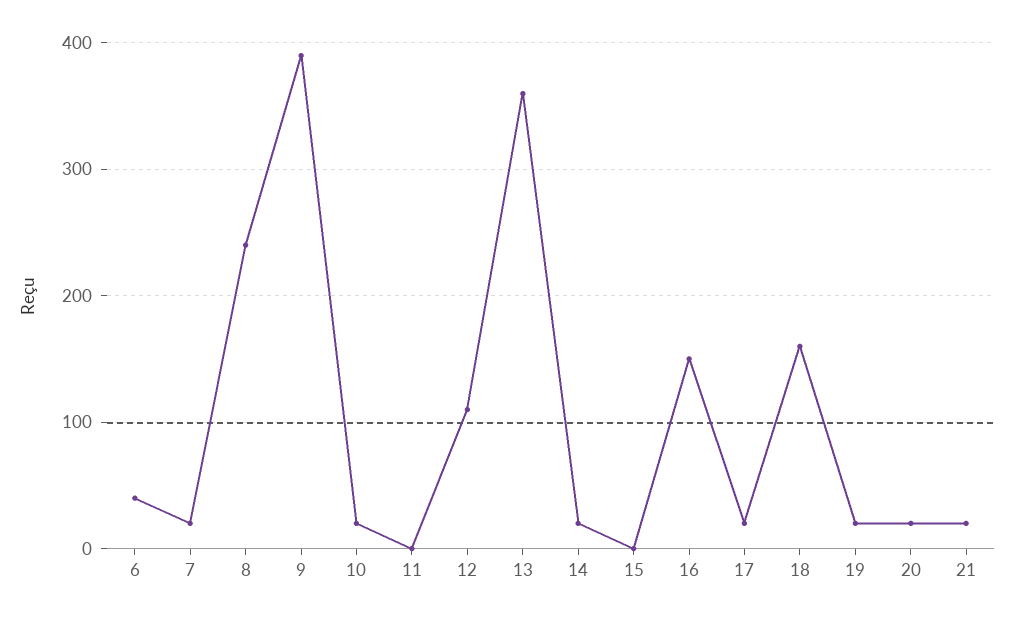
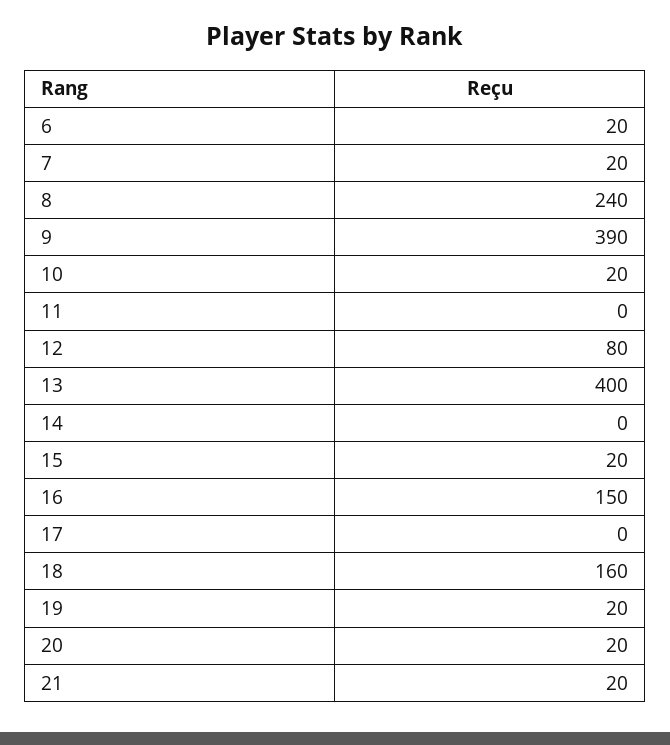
  {
-   "6": 40,
+   "6": 20,
    "7": 20,
    "8": 240,
    "9": 390,
    "10": 20,
    "11": 0,
-   "12": 110,
+   "12": 80,
-   "13": 360,
+   "13": 400,
-   "14": 20,
+   "14": 0,
-   "15": 0,
+   "15": 20,
    "16": 150,
-   "17": 20,
+   "17": 0,
    "18": 160,
    "19": 20,
    "20": 20,
    "21": 20
  }

